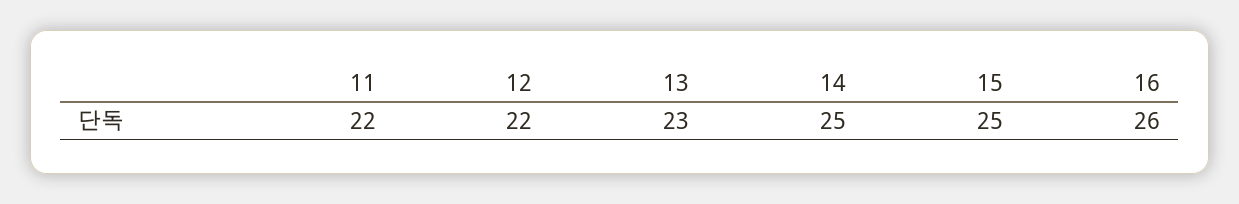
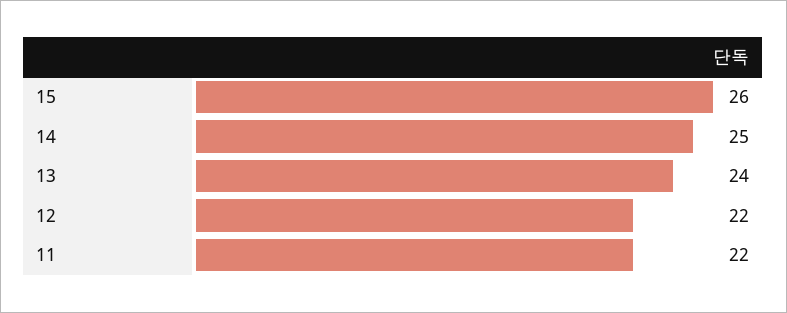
  {
    "11": 22,
    "12": 22,
-   "13": 23,
+   "13": 24,
    "14": 25,
-   "15": 25,
+   "15": 26
-   "16": 26
  }

